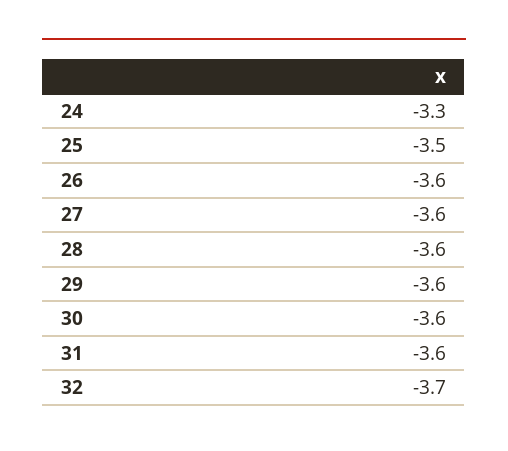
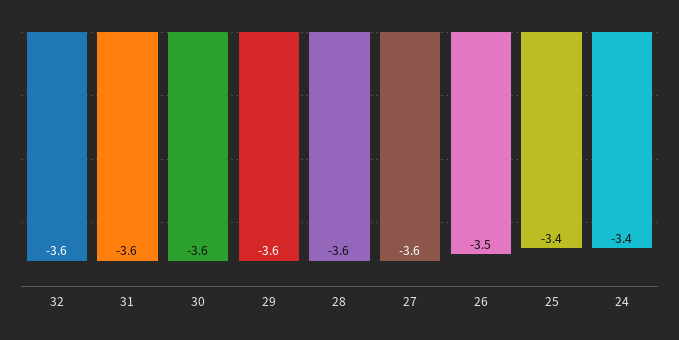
  {
-   "24": -3.3,
+   "24": -3.4,
-   "25": -3.5,
+   "25": -3.4,
-   "26": -3.6,
+   "26": -3.5,
    "27": -3.6,
    "28": -3.6,
    "29": -3.6,
    "30": -3.6,
    "31": -3.6,
-   "32": -3.7
+   "32": -3.6
  }

